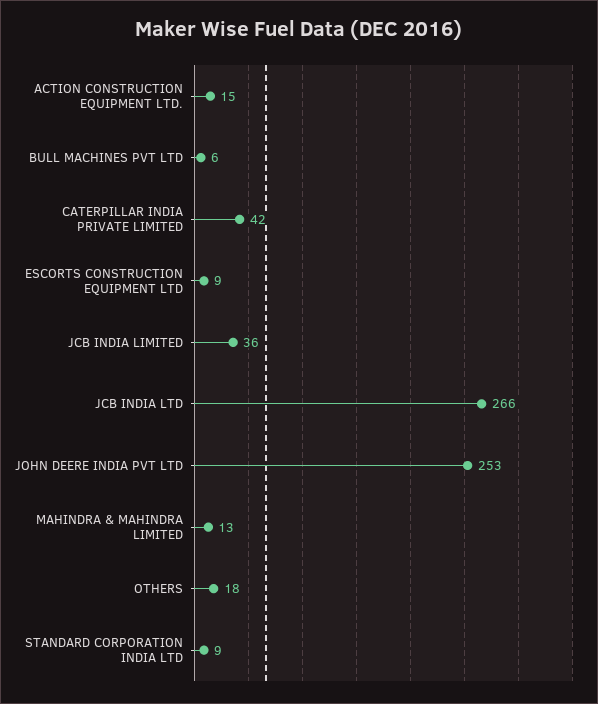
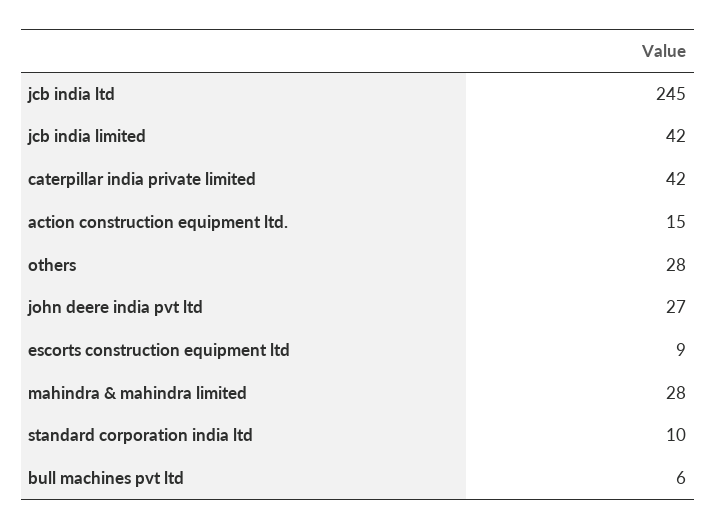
  {
    "ACTION CONSTRUCTION EQUIPMENT LTD.": 15,
    "BULL MACHINES PVT LTD": 6,
    "CATERPILLAR INDIA PRIVATE LIMITED": 42,
    "ESCORTS CONSTRUCTION EQUIPMENT LTD": 9,
-   "JCB INDIA LIMITED": 36,
+   "JCB INDIA LIMITED": 42,
-   "JCB INDIA LTD": 266,
+   "JCB INDIA LTD": 245,
-   "JOHN DEERE INDIA PVT LTD": 253,
+   "JOHN DEERE INDIA PVT LTD": 27,
-   "MAHINDRA & MAHINDRA LIMITED": 13,
+   "MAHINDRA & MAHINDRA LIMITED": 28,
-   "OTHERS": 18,
+   "OTHERS": 28,
-   "STANDARD CORPORATION INDIA LTD": 9
+   "STANDARD CORPORATION INDIA LTD": 10
  }

